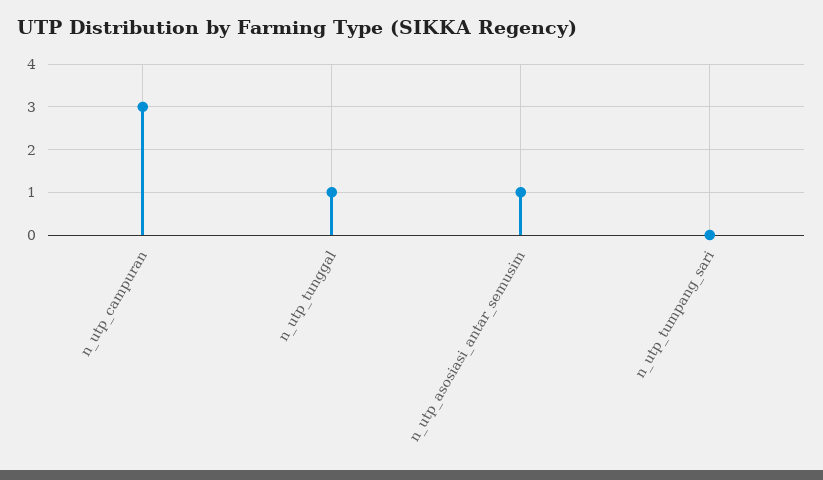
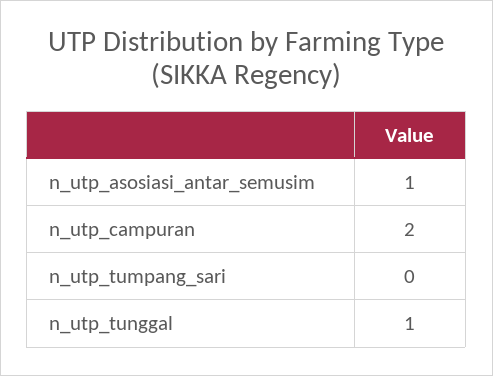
  {
-   "n_utp_campuran": 3,
+   "n_utp_campuran": 2,
    "n_utp_tunggal": 1,
    "n_utp_asosiasi_antar_semusim": 1,
    "n_utp_tumpang_sari": 0
  }

